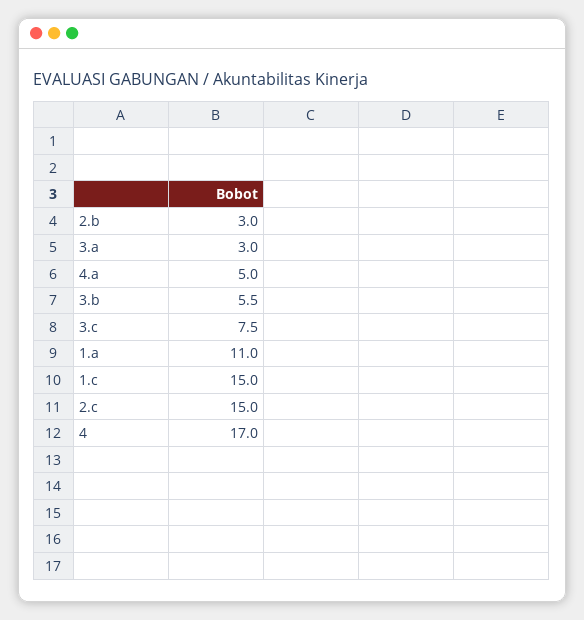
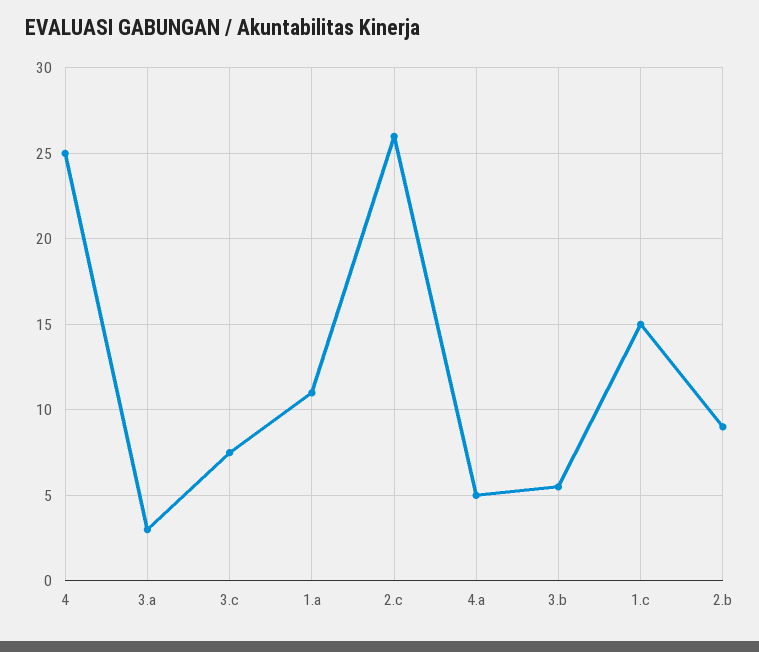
  {
-   "2.b": 3,
+   "2.b": 9,
    "3.a": 3,
    "4.a": 5,
    "3.b": 5.5,
    "3.c": 7.5,
    "1.a": 11,
    "1.c": 15,
-   "2.c": 15,
+   "2.c": 26,
-   "4": 17
+   "4": 25
  }

